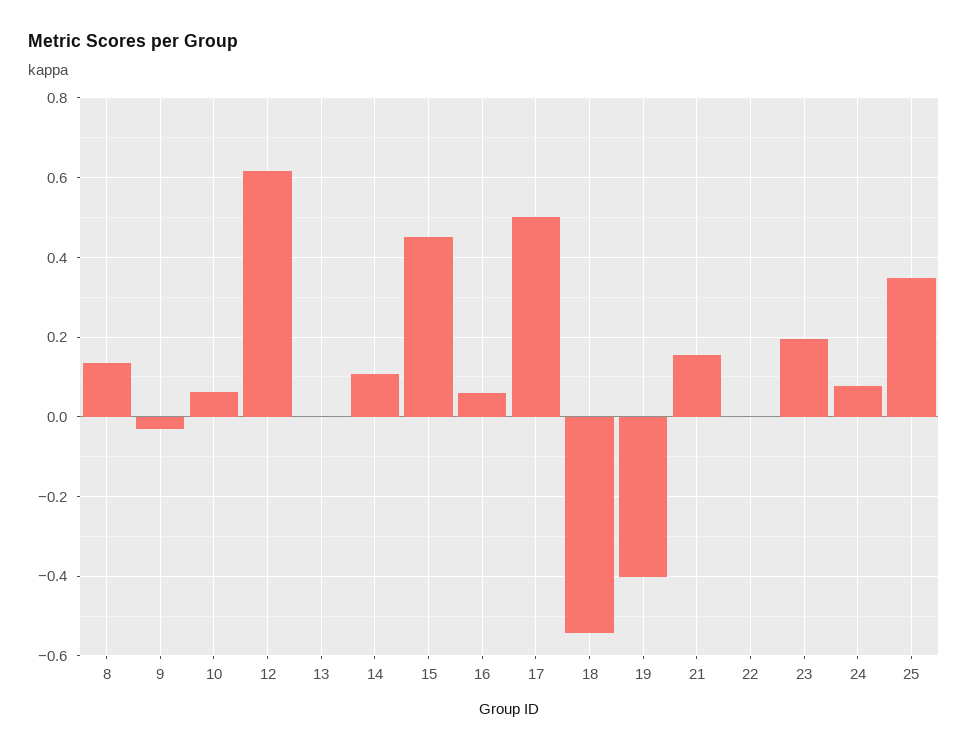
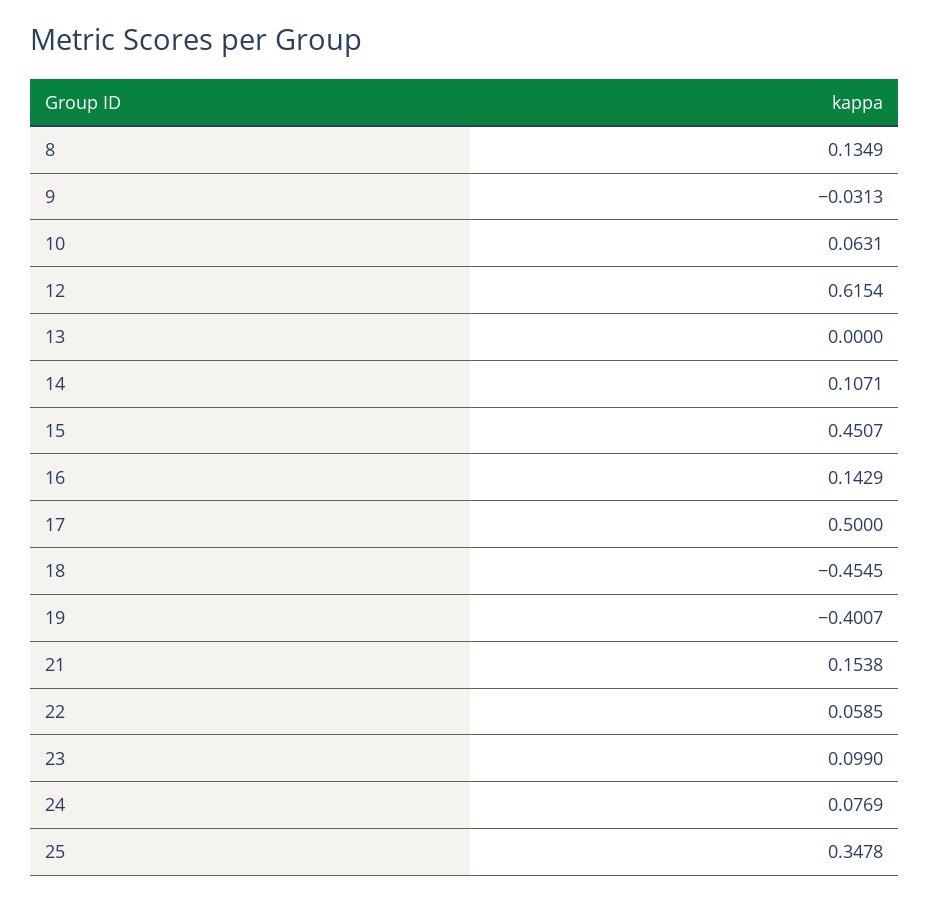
  {
    "8": 0.1349,
    "9": -0.0313,
    "10": 0.0631,
    "12": 0.6154,
    "13": 0,
    "14": 0.1071,
    "15": 0.4507,
-   "16": 0.06,
+   "16": 0.1429,
    "17": 0.5,
-   "18": -0.54,
+   "18": -0.4545,
    "19": -0.4007,
    "21": 0.1538,
-   "22": 0,
+   "22": 0.0585,
-   "23": 0.2,
+   "23": 0.099,
    "24": 0.0769,
    "25": 0.3478
  }

